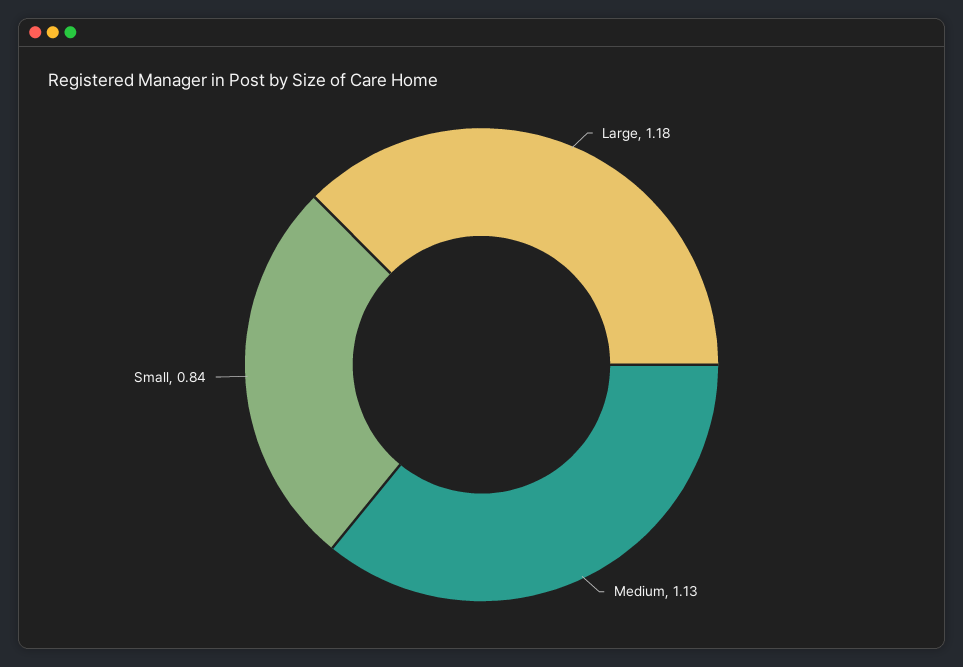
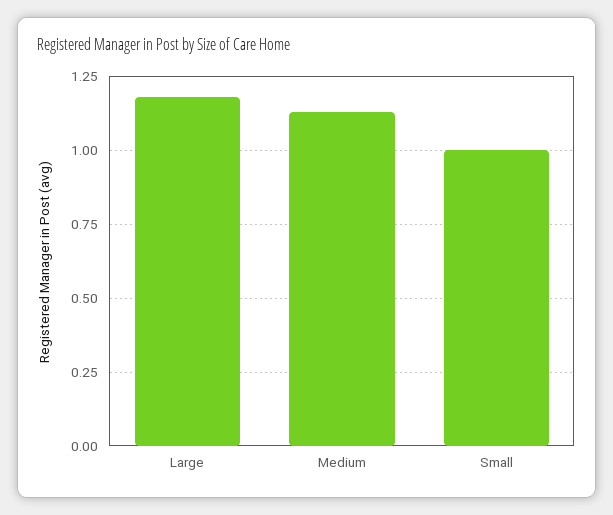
  {
    "Large": 1.18,
    "Medium": 1.13,
-   "Small": 0.84
+   "Small": 1
  }

